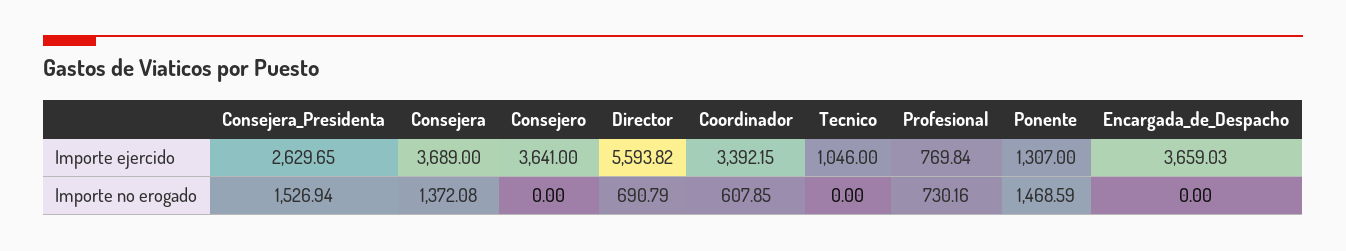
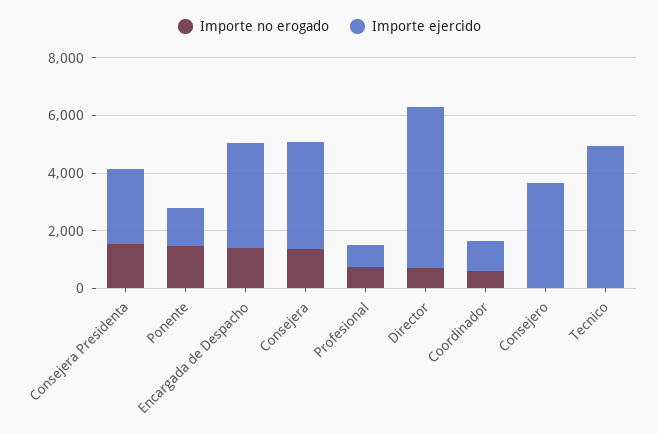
  {
    "Importe ejercido": {
      "Consejera_Presidenta": 2629.65,
      "Consejera": 3689,
      "Consejero": 3641,
      "Director": 5593.82,
-     "Coordinador": 3392.15,
+     "Coordinador": 1000,
-     "Tecnico": 1046,
+     "Tecnico": 5000,
      "Profesional": 769.84,
      "Ponente": 1307,
      "Encargada_de_Despacho": 3659.03
    },
    "Importe no erogado": {
      "Consejera_Presidenta": 1526.94,
      "Consejera": 1372.08,
      "Consejero": 0,
      "Director": 690.79,
      "Coordinador": 607.85,
      "Tecnico": 0,
      "Profesional": 730.16,
      "Ponente": 1468.59,
-     "Encargada_de_Despacho": 0
+     "Encargada_de_Despacho": 1500
    }
  }

